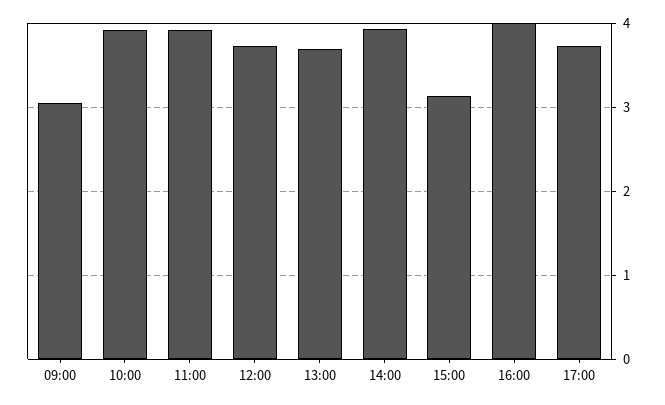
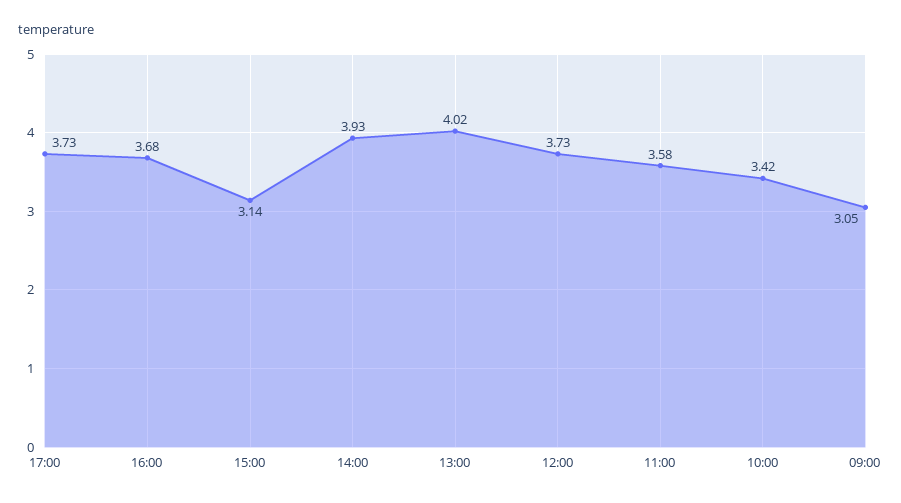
  {
    "09:00": 3.05,
-   "10:00": 3.9,
+   "10:00": 3.42,
-   "11:00": 3.9,
+   "11:00": 3.58,
    "12:00": 3.73,
-   "13:00": 3.7,
+   "13:00": 4.02,
    "14:00": 3.93,
    "15:00": 3.14,
-   "16:00": 4,
+   "16:00": 3.68,
    "17:00": 3.73
  }

